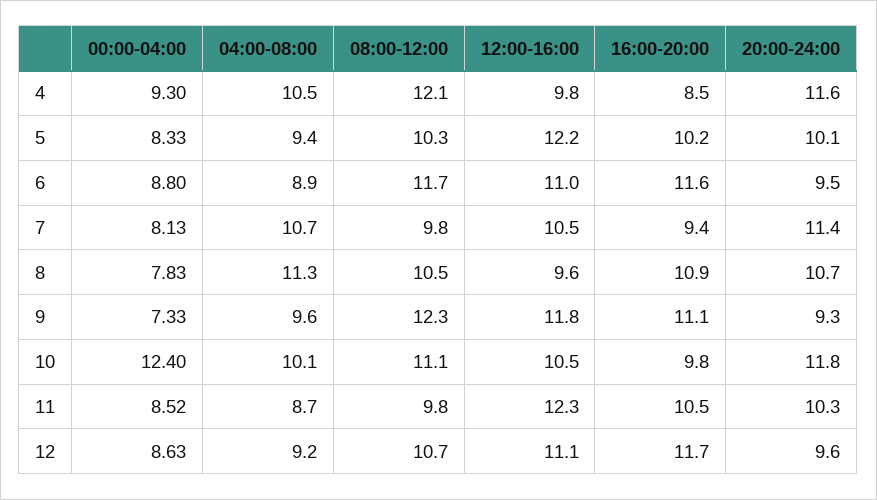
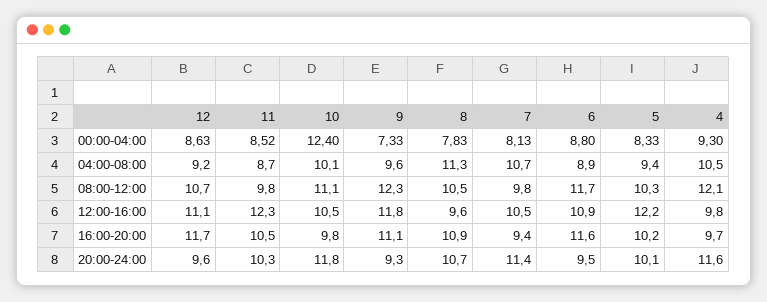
  {
    "00:00-04:00": {
      "4": 9.3,
      "5": 8.33,
      "6": 8.8,
      "7": 8.13,
      "8": 7.83,
      "9": 7.33,
      "10": 12.4,
      "11": 8.52,
      "12": 8.63
    },
    "04:00-08:00": {
      "4": 10.5,
      "5": 9.4,
      "6": 8.9,
      "7": 10.7,
      "8": 11.3,
      "9": 9.6,
      "10": 10.1,
      "11": 8.7,
      "12": 9.2
    },
    "08:00-12:00": {
      "4": 12.1,
      "5": 10.3,
      "6": 11.7,
      "7": 9.8,
      "8": 10.5,
      "9": 12.3,
      "10": 11.1,
      "11": 9.8,
      "12": 10.7
    },
    "12:00-16:00": {
      "4": 9.8,
      "5": 12.2,
-     "6": 11,
+     "6": 10.9,
      "7": 10.5,
      "8": 9.6,
      "9": 11.8,
      "10": 10.5,
      "11": 12.3,
      "12": 11.1
    },
    "16:00-20:00": {
-     "4": 8.5,
+     "4": 9.7,
      "5": 10.2,
      "6": 11.6,
      "7": 9.4,
      "8": 10.9,
      "9": 11.1,
      "10": 9.8,
      "11": 10.5,
      "12": 11.7
    },
    "20:00-24:00": {
      "4": 11.6,
      "5": 10.1,
      "6": 9.5,
      "7": 11.4,
      "8": 10.7,
      "9": 9.3,
      "10": 11.8,
      "11": 10.3,
      "12": 9.6
    }
  }

